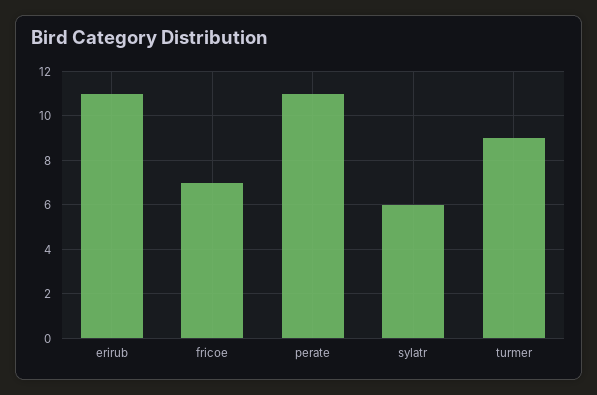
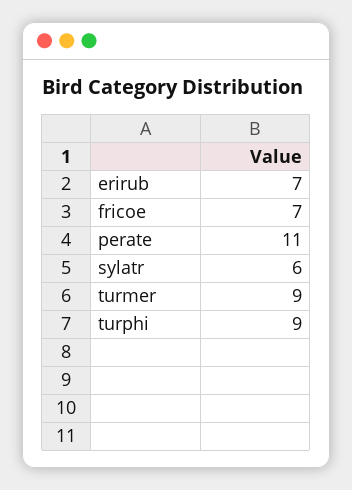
  {
-   "erirub": 11,
+   "erirub": 7,
    "fricoe": 7,
    "perate": 11,
    "sylatr": 6,
-   "turmer": 9
+   "turmer": 9,
+   "turphi": 9
  }

